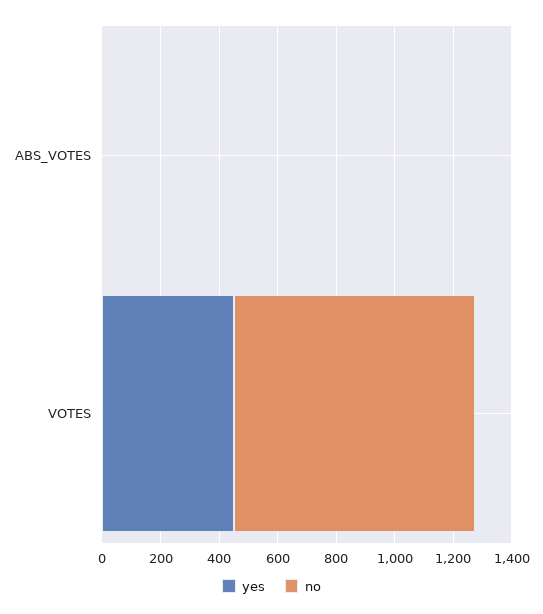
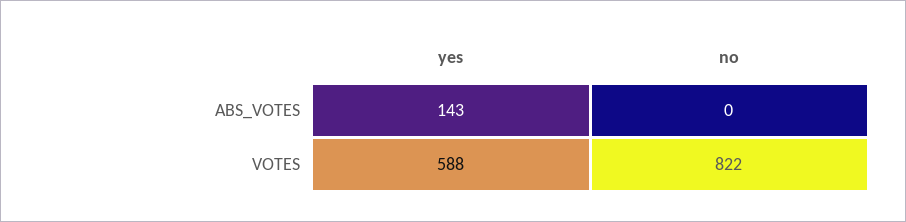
  {
    "yes": {
-     "ABS_VOTES": 0,
+     "ABS_VOTES": 143,
-     "VOTES": 450
+     "VOTES": 588
    },
    "no": {
      "ABS_VOTES": 0,
      "VOTES": 822
    }
  }

